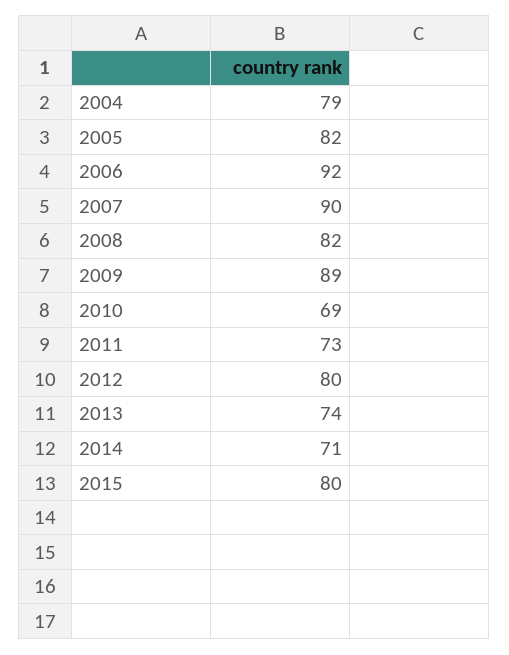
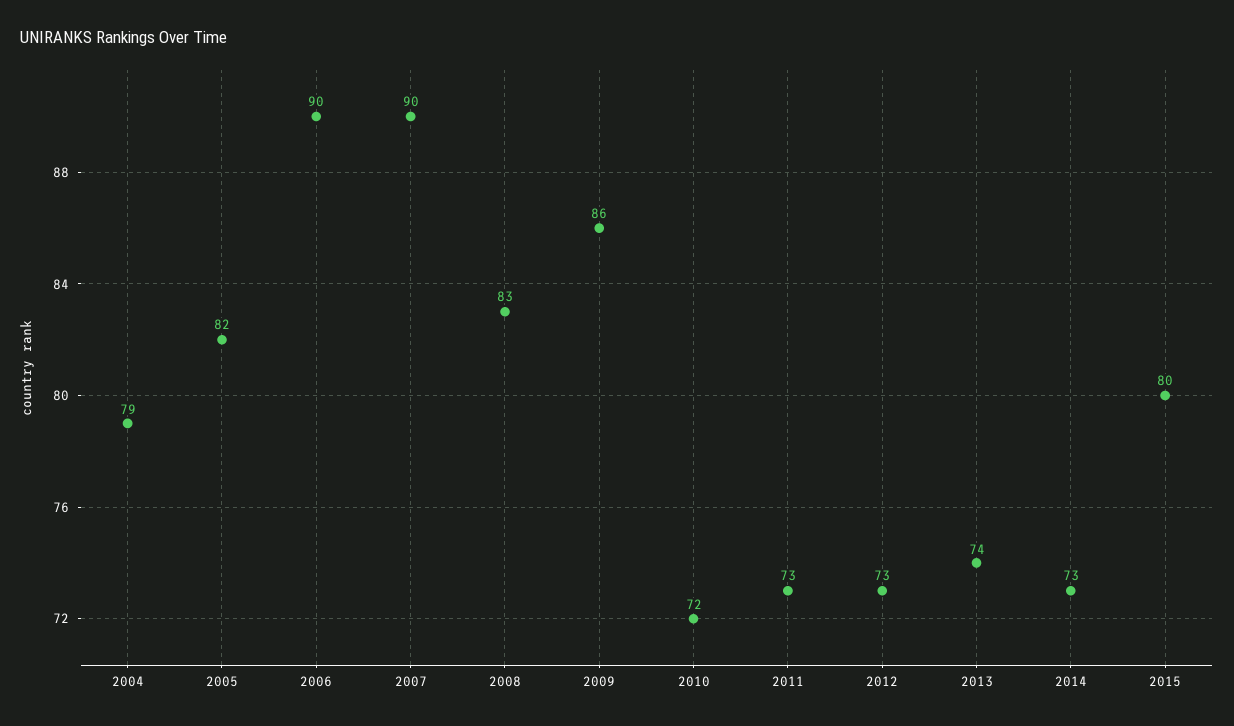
  {
    "2004": 79,
    "2005": 82,
-   "2006": 92,
+   "2006": 90,
    "2007": 90,
-   "2008": 82,
+   "2008": 83,
-   "2009": 89,
+   "2009": 86,
-   "2010": 69,
+   "2010": 72,
    "2011": 73,
-   "2012": 80,
+   "2012": 73,
    "2013": 74,
-   "2014": 71,
+   "2014": 73,
    "2015": 80
  }

